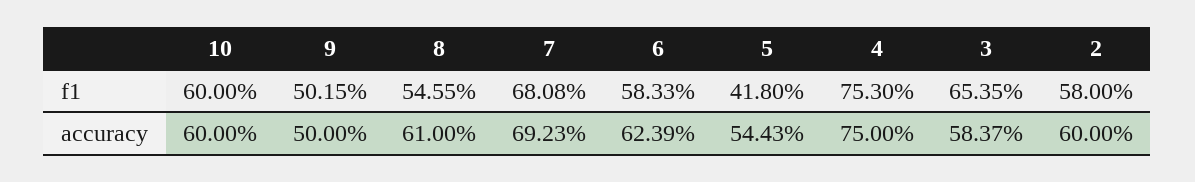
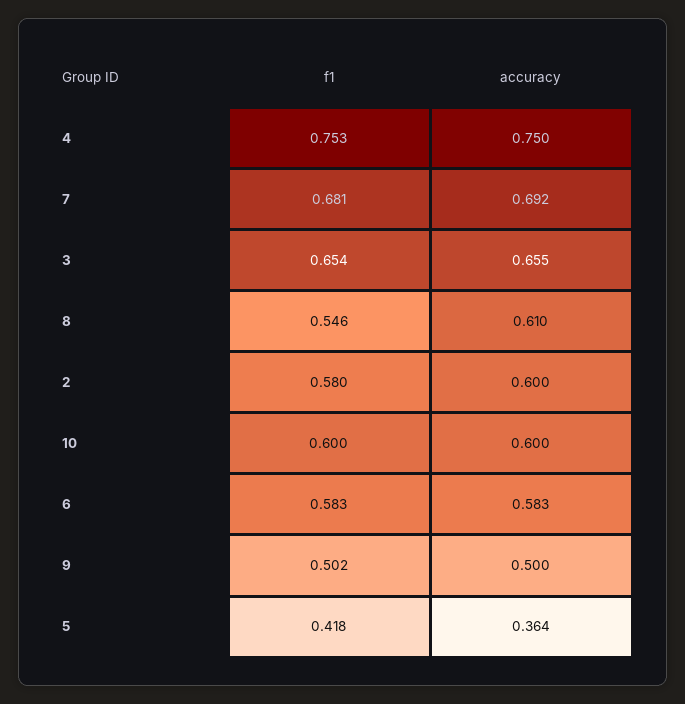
  {
    "10": {
      "f1": 0.6,
      "accuracy": 0.6
    },
    "9": {
      "f1": 0.5015,
      "accuracy": 0.5
    },
    "8": {
      "f1": 0.5455,
      "accuracy": 0.61
    },
    "7": {
      "f1": 0.6808,
      "accuracy": 0.6923
    },
    "6": {
      "f1": 0.5833,
-     "accuracy": 0.6239
+     "accuracy": 0.583
    },
    "5": {
      "f1": 0.418,
-     "accuracy": 0.5443
+     "accuracy": 0.364
    },
    "4": {
      "f1": 0.753,
      "accuracy": 0.75
    },
    "3": {
      "f1": 0.6535,
-     "accuracy": 0.5837
+     "accuracy": 0.655
    },
    "2": {
      "f1": 0.58,
      "accuracy": 0.6
    }
  }

